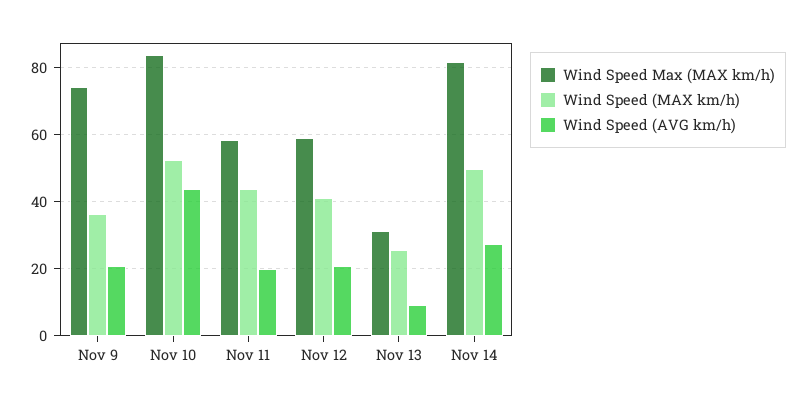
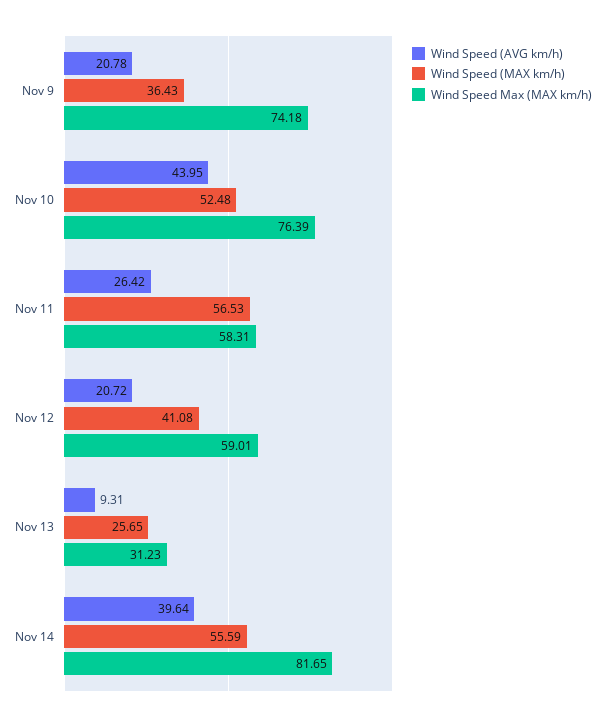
  {
    "Wind Speed Max (MAX km/h)": {
      "Nov 9": 74.18,
-     "Nov 10": 84,
+     "Nov 10": 76.39,
      "Nov 11": 58.31,
      "Nov 12": 59.01,
      "Nov 13": 31.23,
      "Nov 14": 81.65
    },
    "Wind Speed (MAX km/h)": {
      "Nov 9": 36.43,
      "Nov 10": 52.48,
-     "Nov 11": 44,
+     "Nov 11": 56.53,
      "Nov 12": 41.08,
      "Nov 13": 25.65,
-     "Nov 14": 50
+     "Nov 14": 55.59
    },
    "Wind Speed (AVG km/h)": {
      "Nov 9": 20.78,
      "Nov 10": 43.95,
-     "Nov 11": 20,
+     "Nov 11": 26.42,
      "Nov 12": 20.72,
      "Nov 13": 9.31,
-     "Nov 14": 28
+     "Nov 14": 39.64
    }
  }

